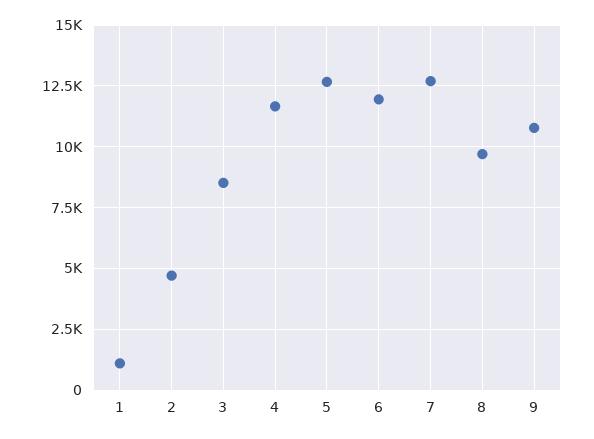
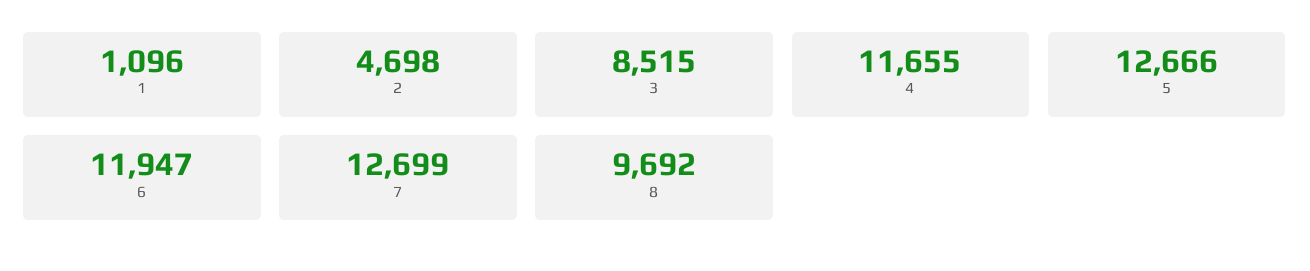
  {
    "1": 1096,
    "2": 4698,
    "3": 8515,
    "4": 11655,
    "5": 12666,
    "6": 11947,
    "7": 12699,
-   "8": 9692,
+   "8": 9692
-   "9": 10750
  }

